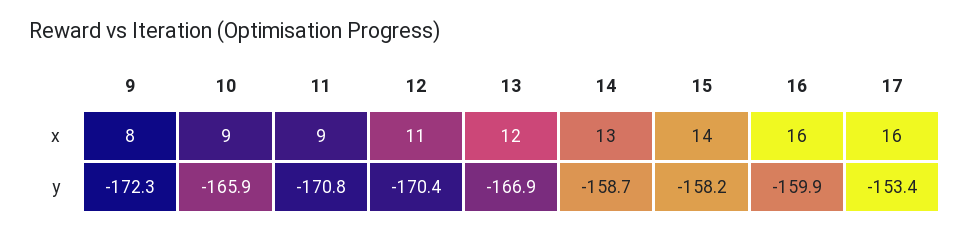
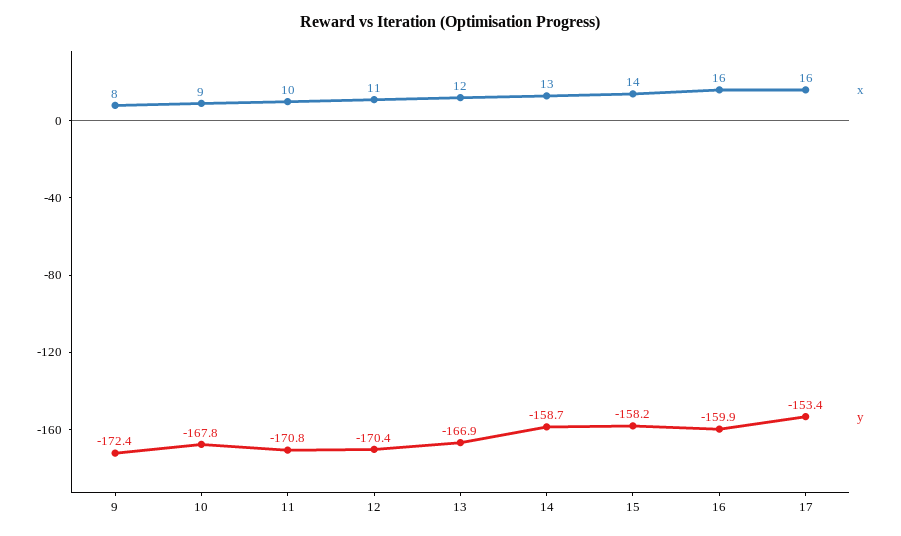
  {
    "x": {
      "9": 8,
      "10": 9,
-     "11": 9,
+     "11": 10,
      "12": 11,
      "13": 12,
      "14": 13,
      "15": 14,
      "16": 16,
      "17": 16
    },
    "y": {
-     "9": -172.3,
+     "9": -172.4,
-     "10": -165.9,
+     "10": -167.8,
      "11": -170.8,
      "12": -170.4,
      "13": -166.9,
      "14": -158.7,
      "15": -158.2,
      "16": -159.9,
      "17": -153.4
    }
  }

